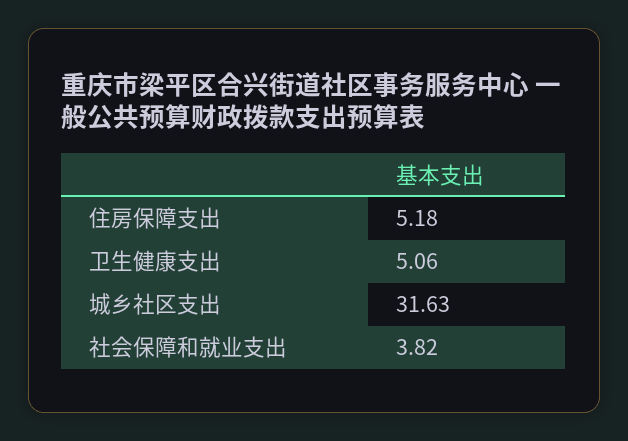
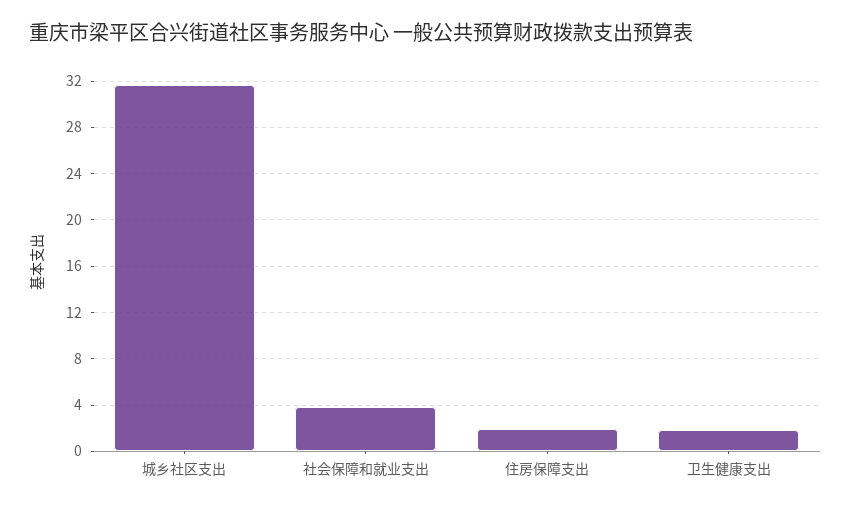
  {
-   "住房保障支出": 5.18,
+   "住房保障支出": 2,
-   "卫生健康支出": 5.06,
+   "卫生健康支出": 2,
    "城乡社区支出": 31.63,
    "社会保障和就业支出": 3.82
  }

